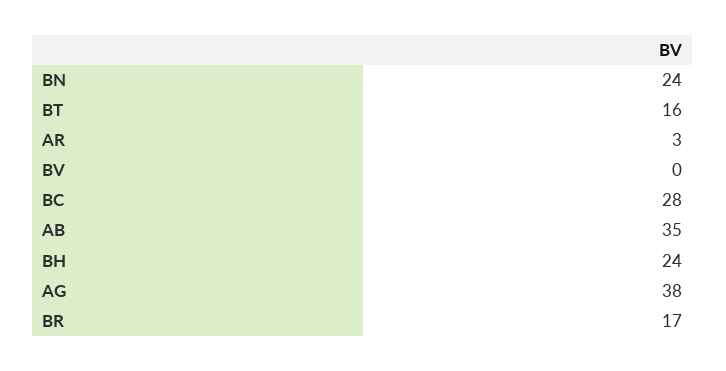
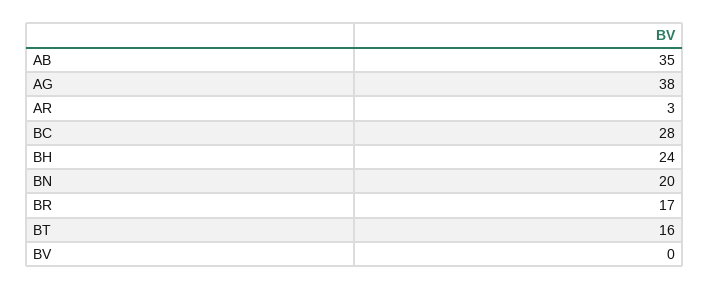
  {
-   "BN": 24,
+   "BN": 20,
    "BT": 16,
    "AR": 3,
    "BV": 0,
    "BC": 28,
    "AB": 35,
    "BH": 24,
    "AG": 38,
    "BR": 17
  }

